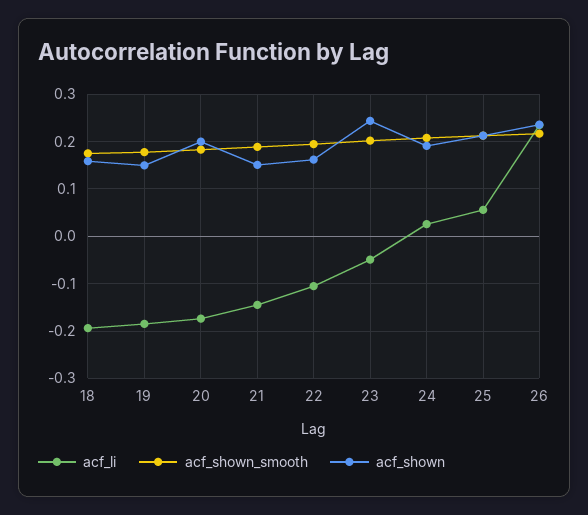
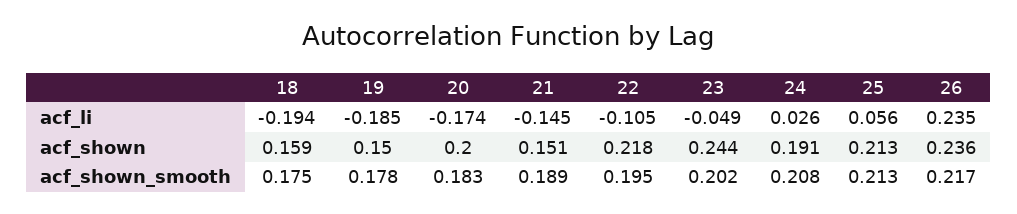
  {
    "acf_li": {
      "18": -0.194,
      "19": -0.185,
      "20": -0.174,
      "21": -0.145,
      "22": -0.105,
      "23": -0.049,
      "24": 0.026,
      "25": 0.056,
      "26": 0.235
    },
    "acf_shown_smooth": {
      "18": 0.175,
      "19": 0.178,
      "20": 0.183,
      "21": 0.189,
      "22": 0.195,
      "23": 0.202,
      "24": 0.208,
      "25": 0.213,
      "26": 0.217
    },
    "acf_shown": {
      "18": 0.159,
      "19": 0.15,
      "20": 0.2,
      "21": 0.151,
-     "22": 0.16,
+     "22": 0.218,
      "23": 0.244,
      "24": 0.191,
      "25": 0.213,
      "26": 0.236
    }
  }

